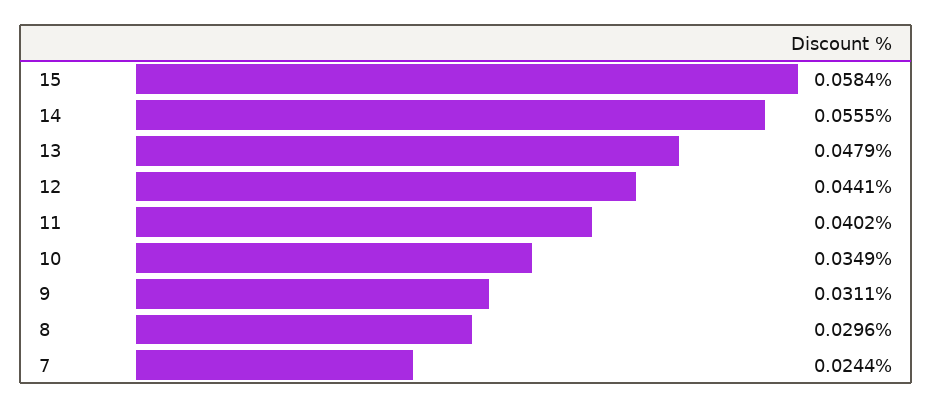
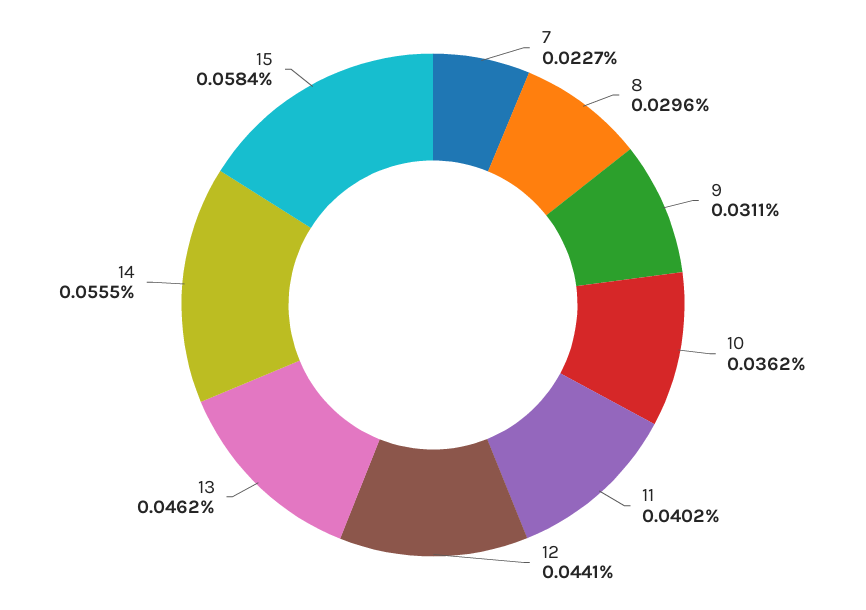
  {
    "15": 0.0584,
    "14": 0.0555,
-   "13": 0.0479,
+   "13": 0.0462,
    "12": 0.0441,
    "11": 0.0402,
-   "10": 0.0349,
+   "10": 0.0362,
    "9": 0.0311,
    "8": 0.0296,
-   "7": 0.0244
+   "7": 0.0227
  }

